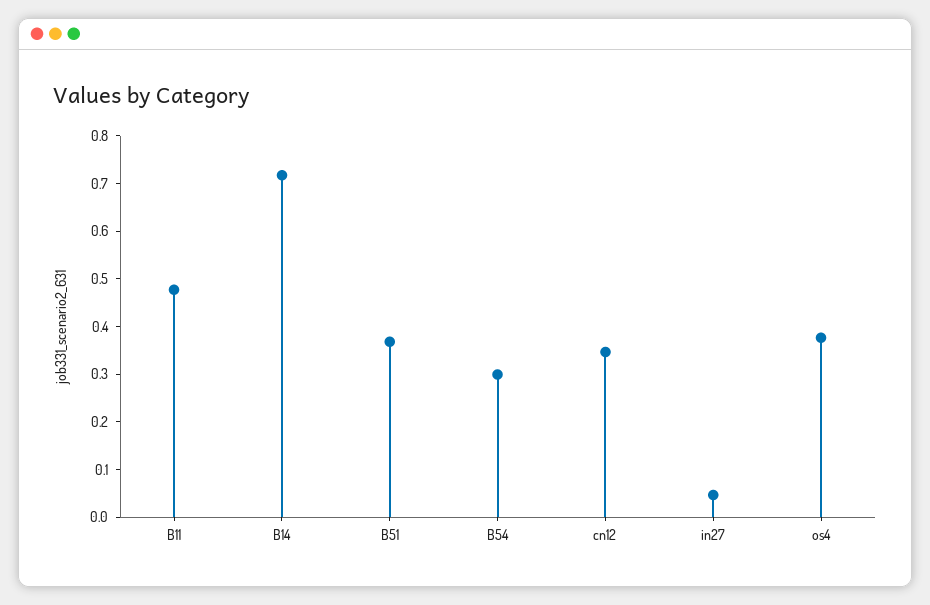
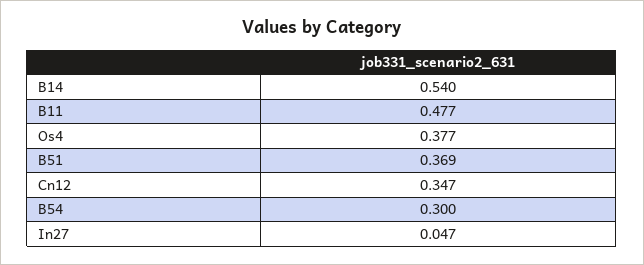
  {
    "B11": 0.477,
-   "B14": 0.72,
+   "B14": 0.54,
    "B51": 0.369,
    "B54": 0.3,
    "cn12": 0.347,
    "in27": 0.047,
    "os4": 0.377
  }

